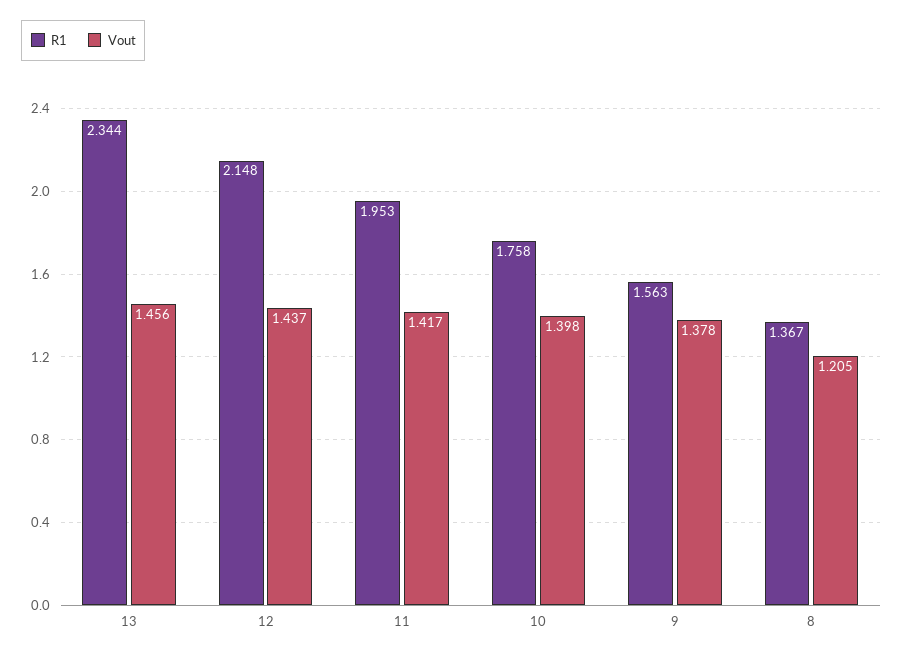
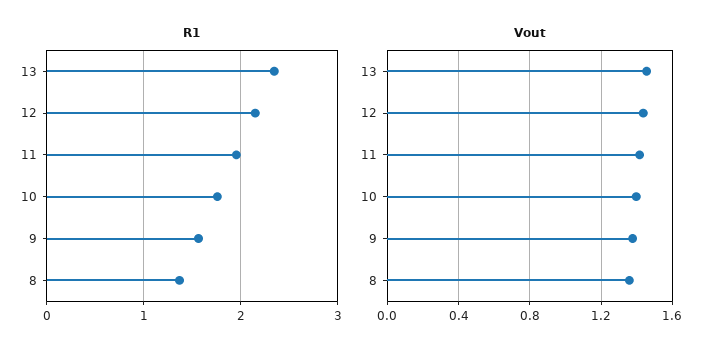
  {
    "R1": {
      "13": 2.344,
      "12": 2.148,
      "11": 1.953,
      "10": 1.758,
      "9": 1.563,
      "8": 1.367
    },
    "Vout": {
      "13": 1.456,
      "12": 1.437,
      "11": 1.417,
      "10": 1.398,
      "9": 1.378,
-     "8": 1.205
+     "8": 1.35
    }
  }

